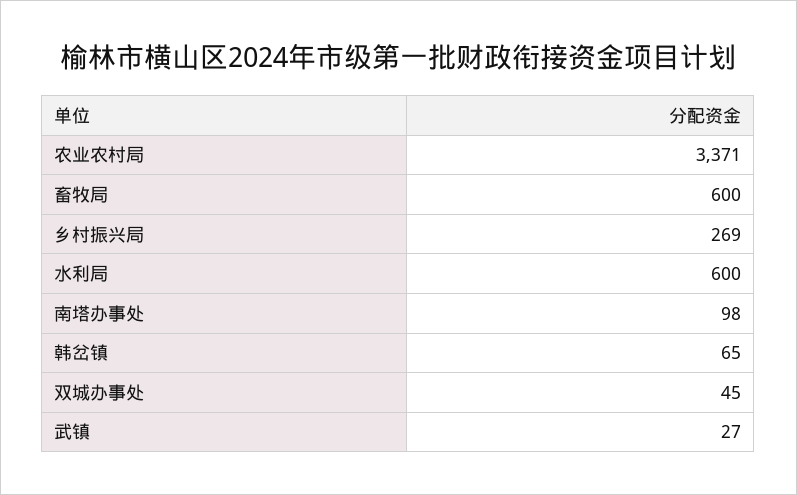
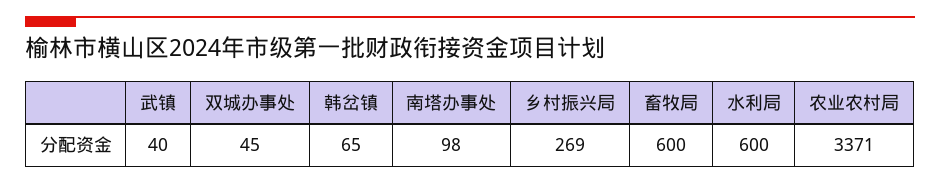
  {
    "农业农村局": 3371,
    "畜牧局": 600,
    "乡村振兴局": 269,
    "水利局": 600,
    "南塔办事处": 98,
    "韩岔镇": 65,
    "双城办事处": 45,
-   "武镇": 27
+   "武镇": 40
  }

